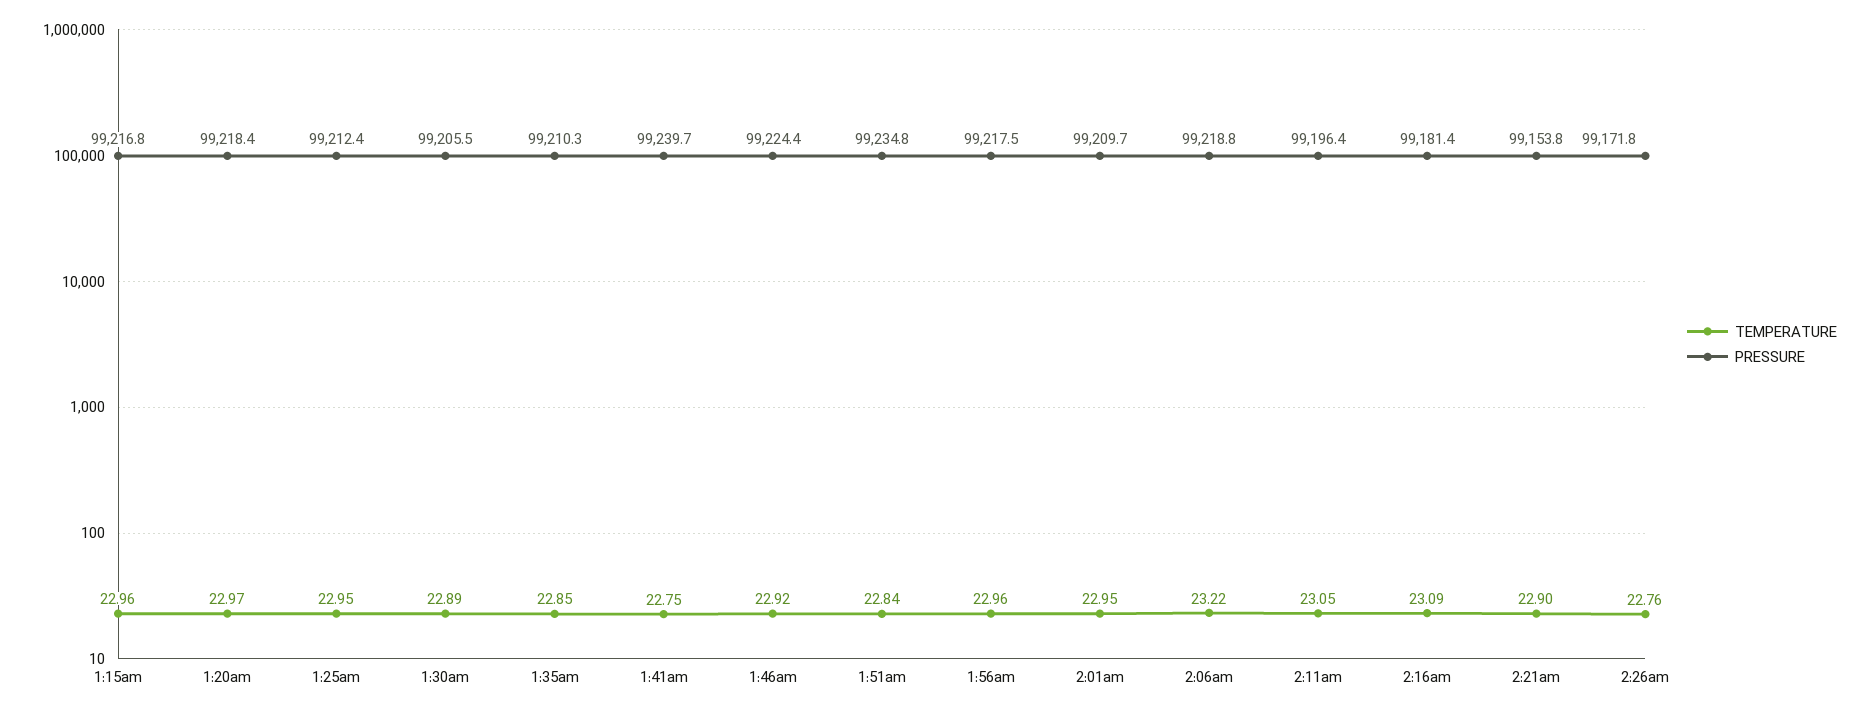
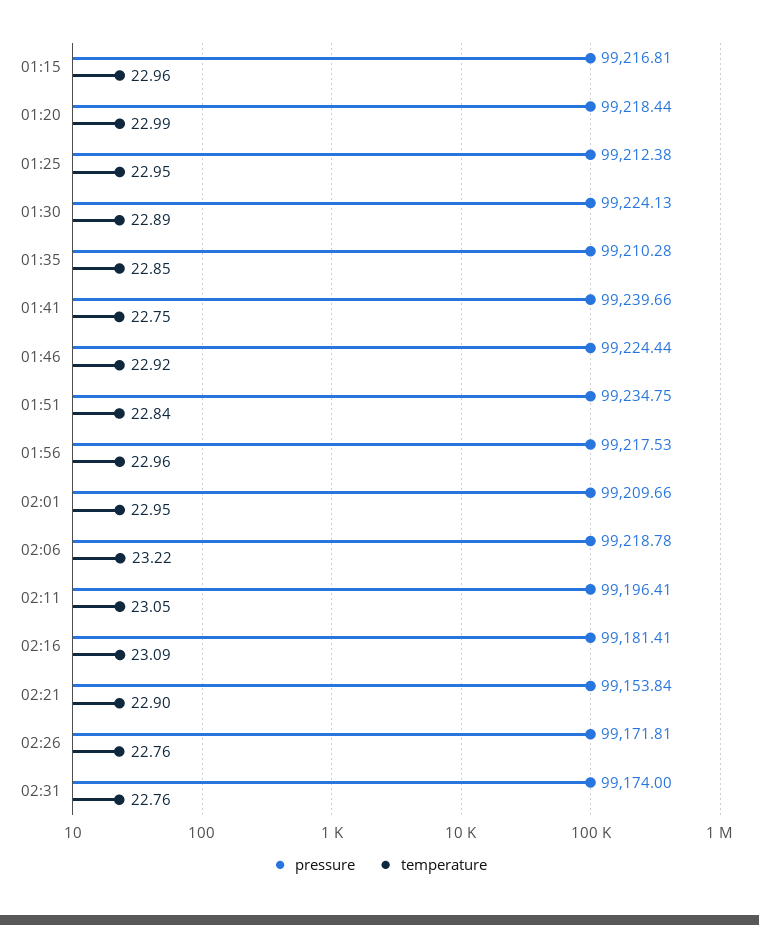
  {
    "TEMPERATURE": {
      "1:15am": 22.96,
-     "1:20am": 22.97,
+     "1:20am": 22.99,
      "1:25am": 22.95,
      "1:30am": 22.89,
      "1:35am": 22.85,
      "1:41am": 22.75,
      "1:46am": 22.92,
      "1:51am": 22.84,
      "1:56am": 22.96,
      "2:01am": 22.95,
      "2:06am": 23.22,
      "2:11am": 23.05,
      "2:16am": 23.09,
      "2:21am": 22.9,
-     "2:26am": 22.76
+     "2:26am": 22.76,
+     "02:31": 22.76
    },
    "PRESSURE": {
      "1:15am": 99216.81,
      "1:20am": 99218.44,
      "1:25am": 99212.38,
-     "1:30am": 99205.5,
+     "1:30am": 99224.13,
      "1:35am": 99210.28,
      "1:41am": 99239.66,
      "1:46am": 99224.44,
      "1:51am": 99234.75,
      "1:56am": 99217.53,
      "2:01am": 99209.66,
      "2:06am": 99218.78,
      "2:11am": 99196.41,
      "2:16am": 99181.41,
      "2:21am": 99153.84,
-     "2:26am": 99171.81
+     "2:26am": 99171.81,
+     "02:31": 99174
    }
  }

